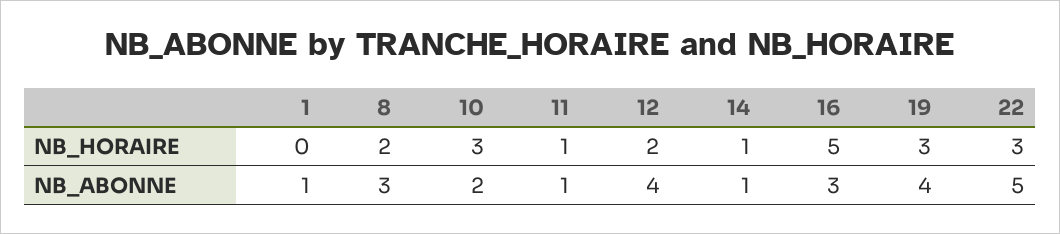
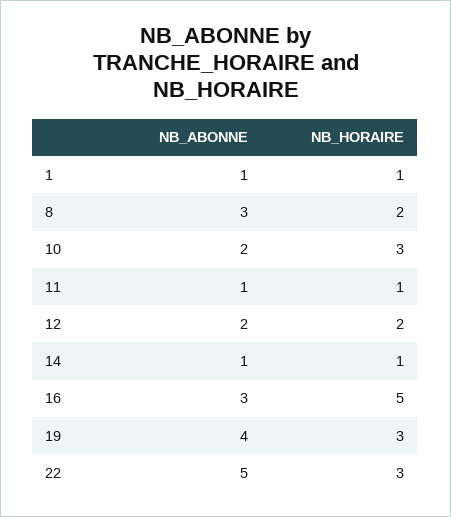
  {
    "1": {
-     "NB_HORAIRE": 0,
+     "NB_HORAIRE": 1,
      "NB_ABONNE": 1
    },
    "8": {
      "NB_HORAIRE": 2,
      "NB_ABONNE": 3
    },
    "10": {
      "NB_HORAIRE": 3,
      "NB_ABONNE": 2
    },
    "11": {
      "NB_HORAIRE": 1,
      "NB_ABONNE": 1
    },
    "12": {
      "NB_HORAIRE": 2,
-     "NB_ABONNE": 4
+     "NB_ABONNE": 2
    },
    "14": {
      "NB_HORAIRE": 1,
      "NB_ABONNE": 1
    },
    "16": {
      "NB_HORAIRE": 5,
      "NB_ABONNE": 3
    },
    "19": {
      "NB_HORAIRE": 3,
      "NB_ABONNE": 4
    },
    "22": {
      "NB_HORAIRE": 3,
      "NB_ABONNE": 5
    }
  }

